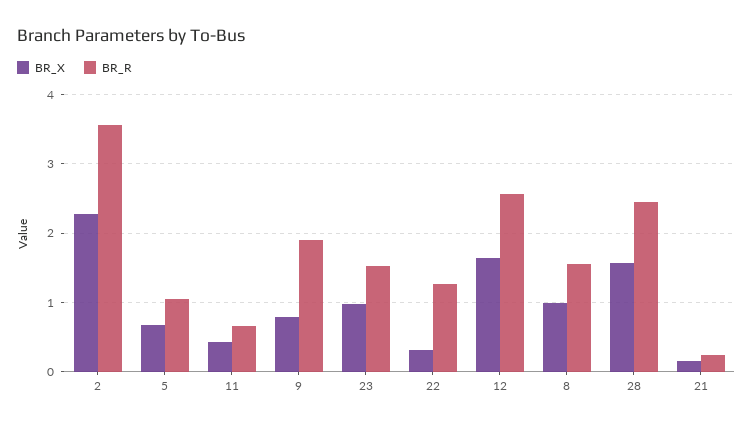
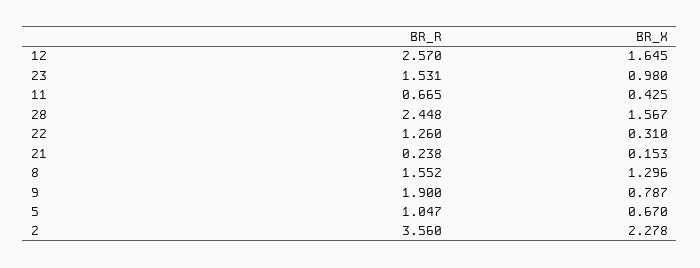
  {
    "BR_X": {
      "2": 2.278,
      "5": 0.67,
      "11": 0.425,
      "9": 0.787,
      "23": 0.98,
      "22": 0.31,
      "12": 1.645,
-     "8": 1,
+     "8": 1.296,
      "28": 1.567,
      "21": 0.153
    },
    "BR_R": {
      "2": 3.56,
      "5": 1.047,
      "11": 0.665,
      "9": 1.9,
      "23": 1.531,
      "22": 1.26,
      "12": 2.57,
      "8": 1.552,
      "28": 2.448,
      "21": 0.238
    }
  }

